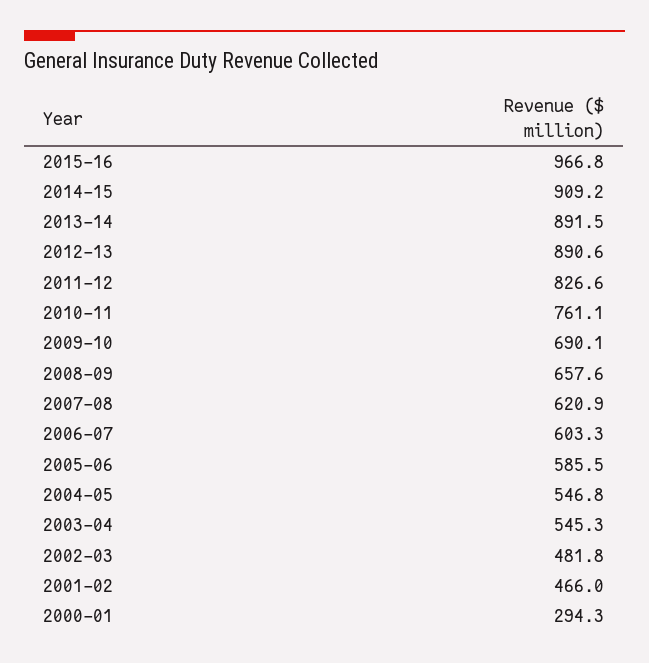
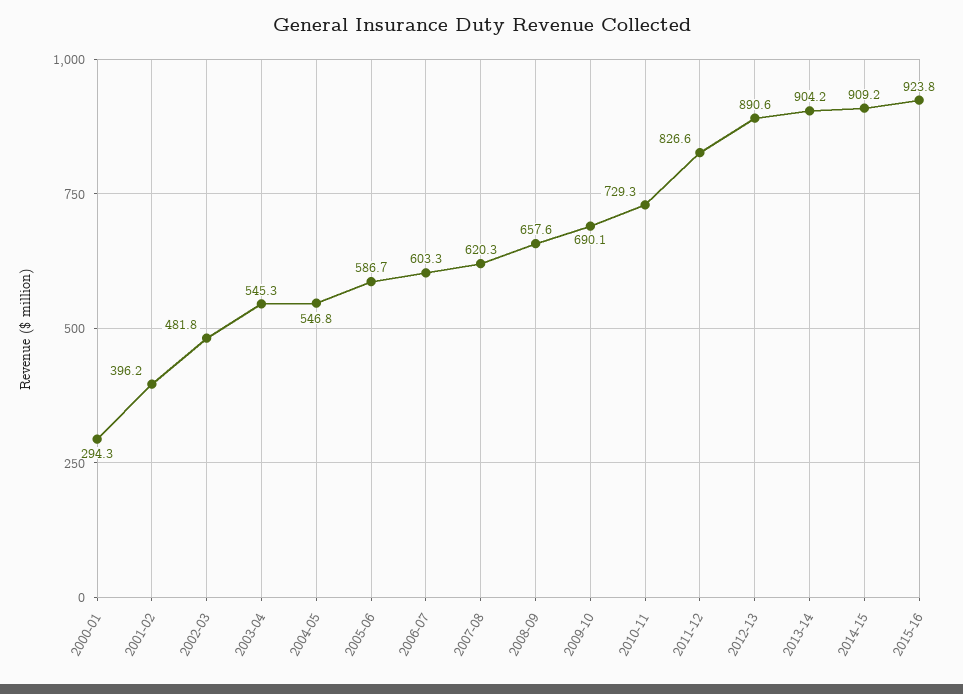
  {
-   "2015-16": 966.8,
+   "2015-16": 923.8,
    "2014-15": 909.2,
-   "2013-14": 891.5,
+   "2013-14": 904.2,
    "2012-13": 890.6,
    "2011-12": 826.6,
-   "2010-11": 761.1,
+   "2010-11": 729.3,
    "2009-10": 690.1,
    "2008-09": 657.6,
-   "2007-08": 620.9,
+   "2007-08": 620.3,
    "2006-07": 603.3,
-   "2005-06": 585.5,
+   "2005-06": 586.7,
    "2004-05": 546.8,
    "2003-04": 545.3,
    "2002-03": 481.8,
-   "2001-02": 466,
+   "2001-02": 396.2,
    "2000-01": 294.3
  }

